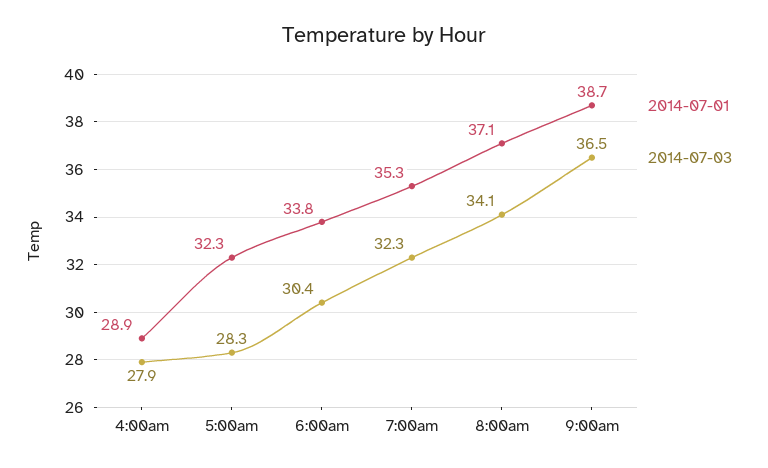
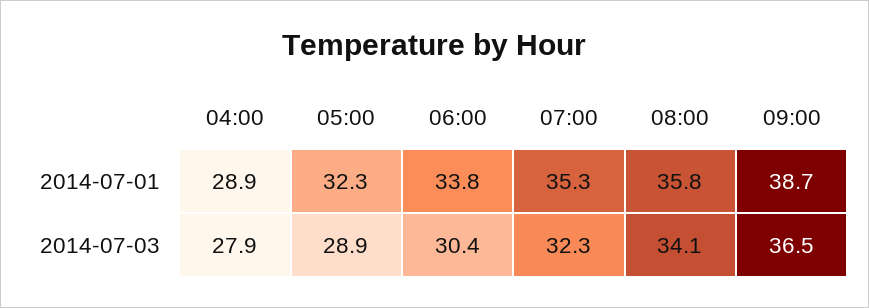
  {
    "2014-07-01": {
      "4:00am": 28.9,
      "5:00am": 32.3,
      "6:00am": 33.8,
      "7:00am": 35.3,
-     "8:00am": 37.1,
+     "8:00am": 35.8,
      "9:00am": 38.7
    },
    "2014-07-03": {
      "4:00am": 27.9,
-     "5:00am": 28.3,
+     "5:00am": 28.9,
      "6:00am": 30.4,
      "7:00am": 32.3,
      "8:00am": 34.1,
      "9:00am": 36.5
    }
  }

